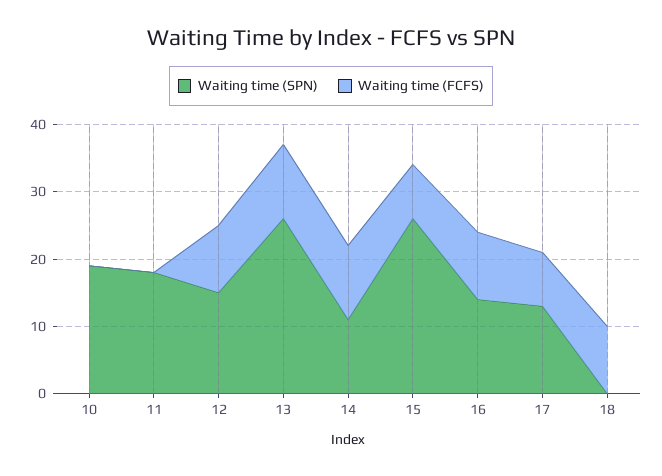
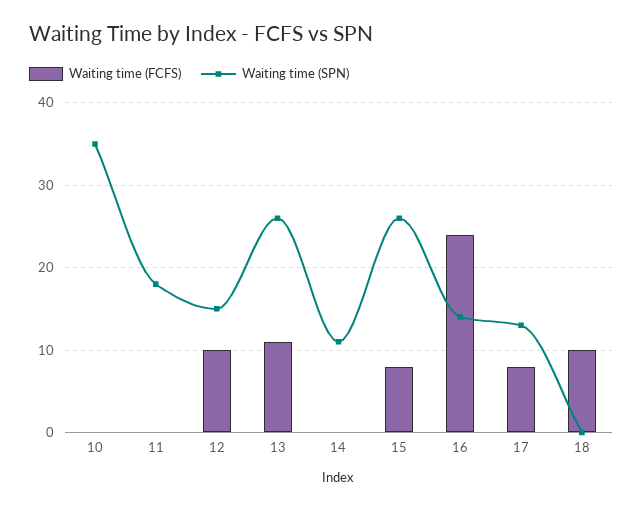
  {
    "Waiting time (SPN)": {
-     "10": 20,
+     "10": 35,
      "11": 18,
      "12": 15,
      "13": 26,
      "14": 11,
      "15": 26,
      "16": 14,
      "17": 13,
      "18": 0
    },
    "Waiting time (FCFS)": {
      "10": 0,
      "11": 0,
      "12": 10,
      "13": 11,
-     "14": 10,
+     "14": 0,
      "15": 8,
-     "16": 10,
+     "16": 24,
      "17": 8,
      "18": 10
    }
  }

